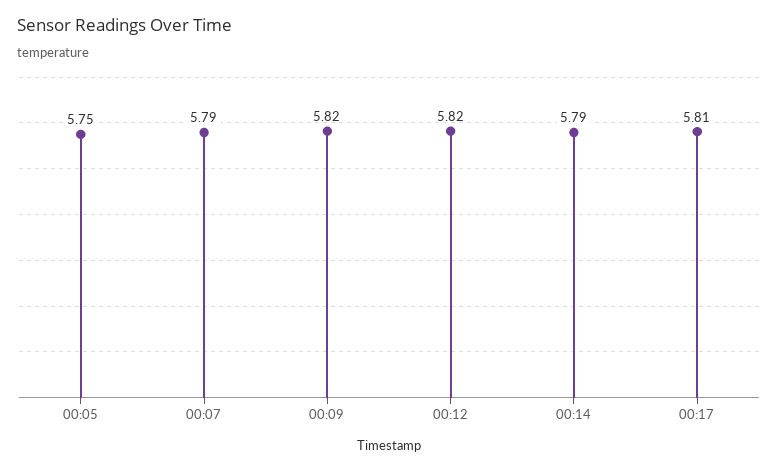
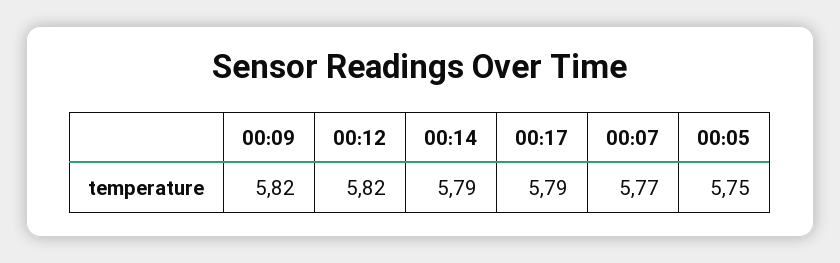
  {
    "00:05": 5.75,
-   "00:07": 5.79,
+   "00:07": 5.77,
    "00:09": 5.82,
    "00:12": 5.82,
    "00:14": 5.79,
-   "00:17": 5.81
+   "00:17": 5.79
  }

